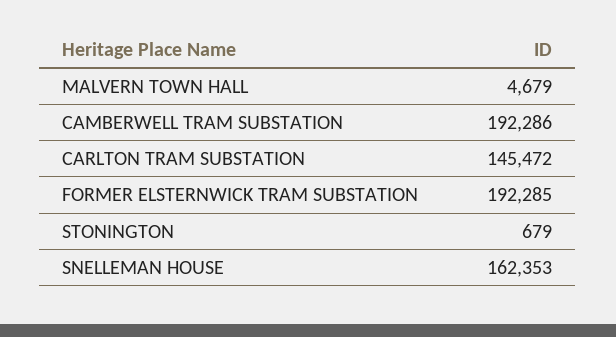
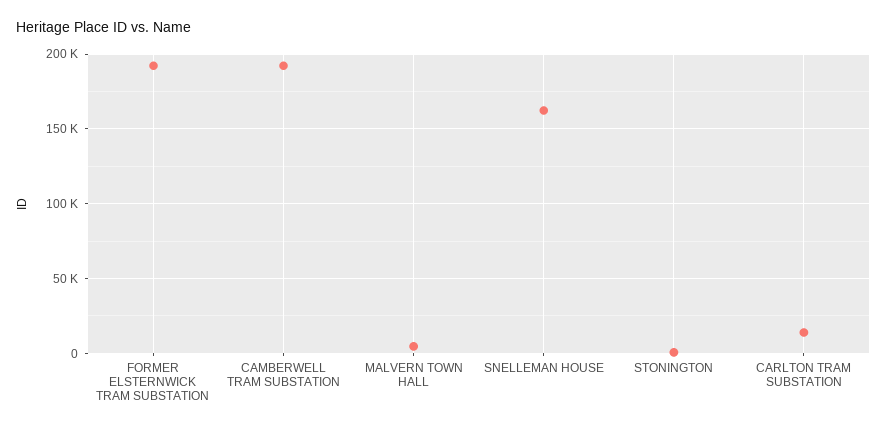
  {
    "MALVERN TOWN HALL": 4679,
    "CAMBERWELL TRAM SUBSTATION": 192286,
-   "CARLTON TRAM SUBSTATION": 145472,
+   "CARLTON TRAM SUBSTATION": 15000,
    "FORMER ELSTERNWICK TRAM SUBSTATION": 192285,
    "STONINGTON": 679,
    "SNELLEMAN HOUSE": 162353
  }

